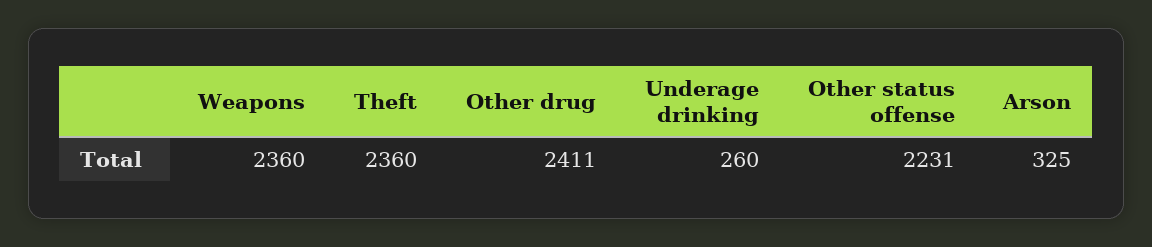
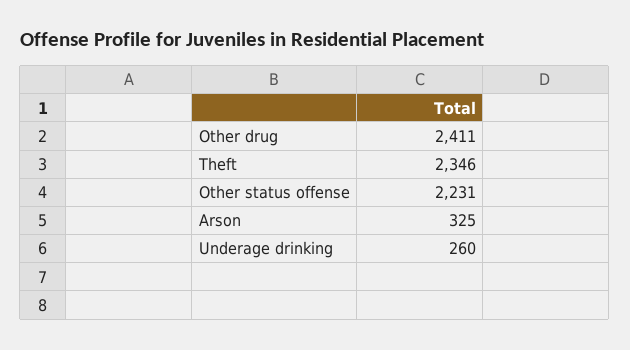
  {
-   "Weapons": 2360,
-   "Theft": 2360,
+   "Theft": 2346,
    "Other drug": 2411,
    "Underage drinking": 260,
    "Other status offense": 2231,
    "Arson": 325
  }

